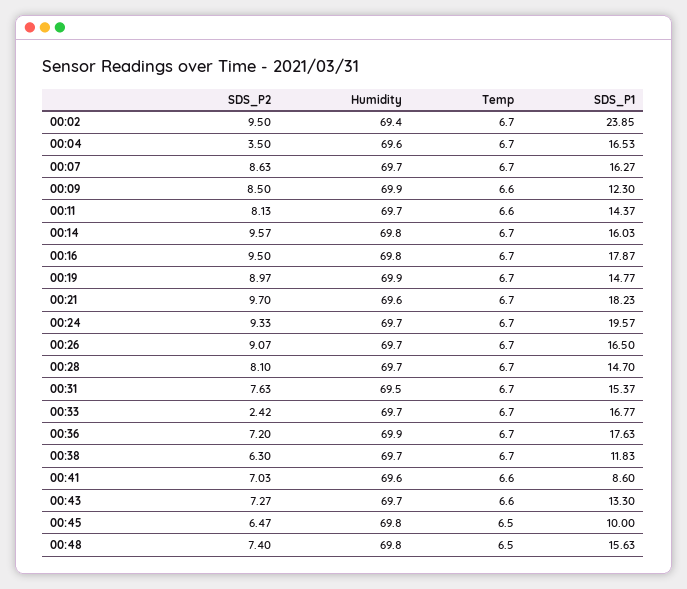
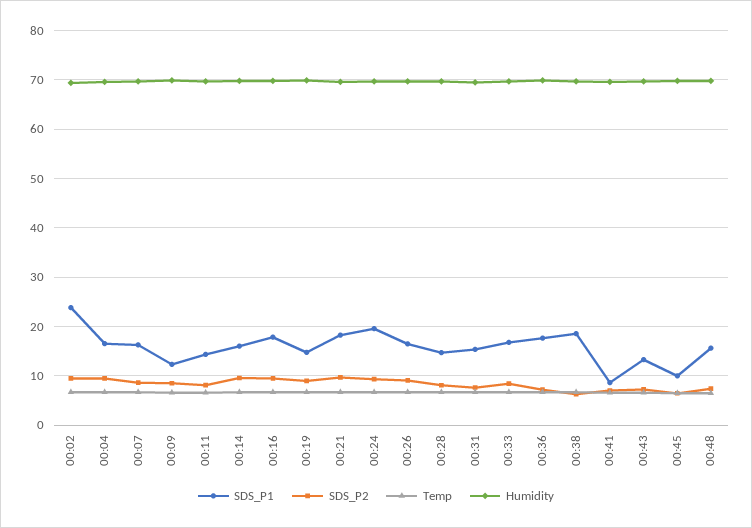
  {
    "SDS_P2": {
      "00:02": 9.5,
-     "00:04": 3.5,
+     "00:04": 10,
      "00:07": 8.63,
      "00:09": 8.5,
      "00:11": 8.13,
      "00:14": 9.57,
      "00:16": 9.5,
      "00:19": 8.97,
      "00:21": 9.7,
      "00:24": 9.33,
      "00:26": 9.07,
      "00:28": 8.1,
      "00:31": 7.63,
-     "00:33": 2.42,
+     "00:33": 8,
      "00:36": 7.2,
      "00:38": 6.3,
      "00:41": 7.03,
      "00:43": 7.27,
      "00:45": 6.47,
      "00:48": 7.4
    },
    "Humidity": {
      "00:02": 69.4,
      "00:04": 69.6,
      "00:07": 69.7,
      "00:09": 69.9,
      "00:11": 69.7,
      "00:14": 69.8,
      "00:16": 69.8,
      "00:19": 69.9,
      "00:21": 69.6,
      "00:24": 69.7,
      "00:26": 69.7,
      "00:28": 69.7,
      "00:31": 69.5,
      "00:33": 69.7,
      "00:36": 69.9,
      "00:38": 69.7,
      "00:41": 69.6,
      "00:43": 69.7,
      "00:45": 69.8,
      "00:48": 69.8
    },
    "Temp": {
      "00:02": 6.7,
      "00:04": 6.7,
      "00:07": 6.7,
      "00:09": 6.6,
      "00:11": 6.6,
      "00:14": 6.7,
      "00:16": 6.7,
      "00:19": 6.7,
      "00:21": 6.7,
      "00:24": 6.7,
      "00:26": 6.7,
      "00:28": 6.7,
      "00:31": 6.7,
      "00:33": 6.7,
      "00:36": 6.7,
      "00:38": 6.7,
      "00:41": 6.6,
      "00:43": 6.6,
      "00:45": 6.5,
      "00:48": 6.5
    },
    "SDS_P1": {
      "00:02": 23.85,
      "00:04": 16.53,
      "00:07": 16.27,
      "00:09": 12.3,
      "00:11": 14.37,
      "00:14": 16.03,
      "00:16": 17.87,
      "00:19": 14.77,
      "00:21": 18.23,
      "00:24": 19.57,
      "00:26": 16.5,
      "00:28": 14.7,
      "00:31": 15.37,
      "00:33": 16.77,
      "00:36": 17.63,
-     "00:38": 11.83,
+     "00:38": 18,
      "00:41": 8.6,
      "00:43": 13.3,
      "00:45": 10,
      "00:48": 15.63
    }
  }

